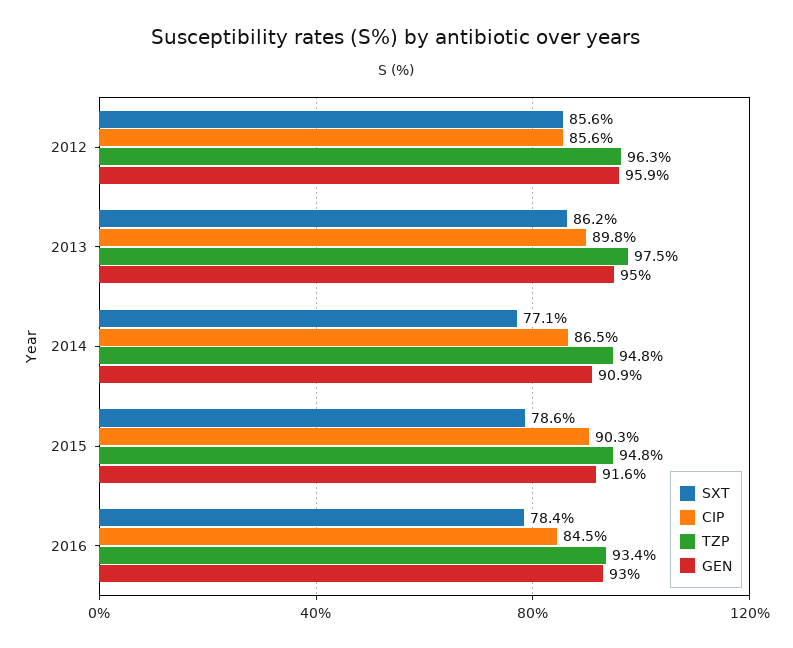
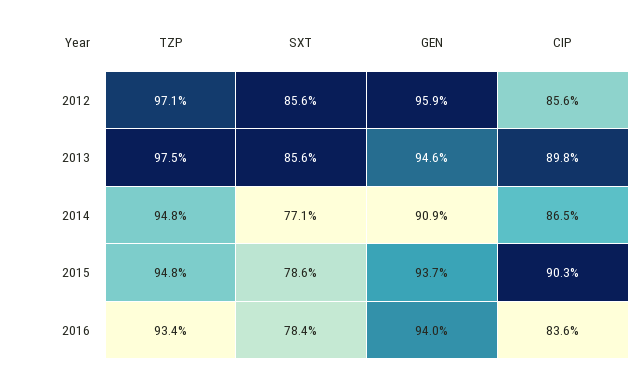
  {
    "SXT": {
      "2012": 85.6,
-     "2013": 86.2,
+     "2013": 85.6,
      "2014": 77.1,
      "2015": 78.6,
      "2016": 78.4
    },
    "CIP": {
      "2012": 85.6,
      "2013": 89.8,
      "2014": 86.5,
      "2015": 90.3,
-     "2016": 84.5
+     "2016": 83.6
    },
    "TZP": {
-     "2012": 96.3,
+     "2012": 97.1,
      "2013": 97.5,
      "2014": 94.8,
      "2015": 94.8,
      "2016": 93.4
    },
    "GEN": {
      "2012": 95.9,
-     "2013": 95,
+     "2013": 94.6,
      "2014": 90.9,
-     "2015": 91.6,
+     "2015": 93.7,
-     "2016": 93
+     "2016": 94
    }
  }

